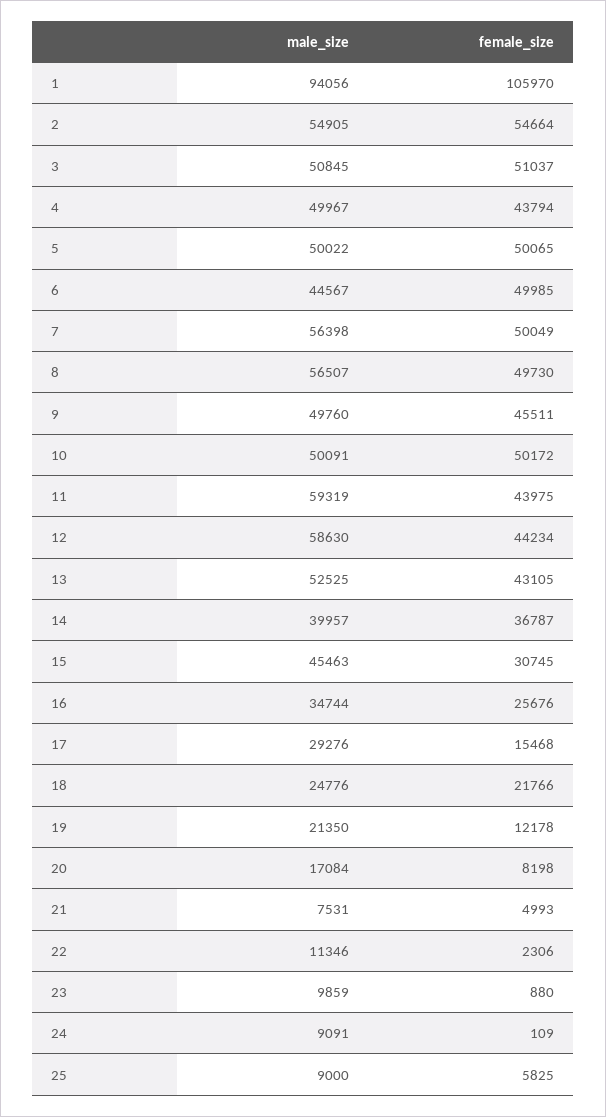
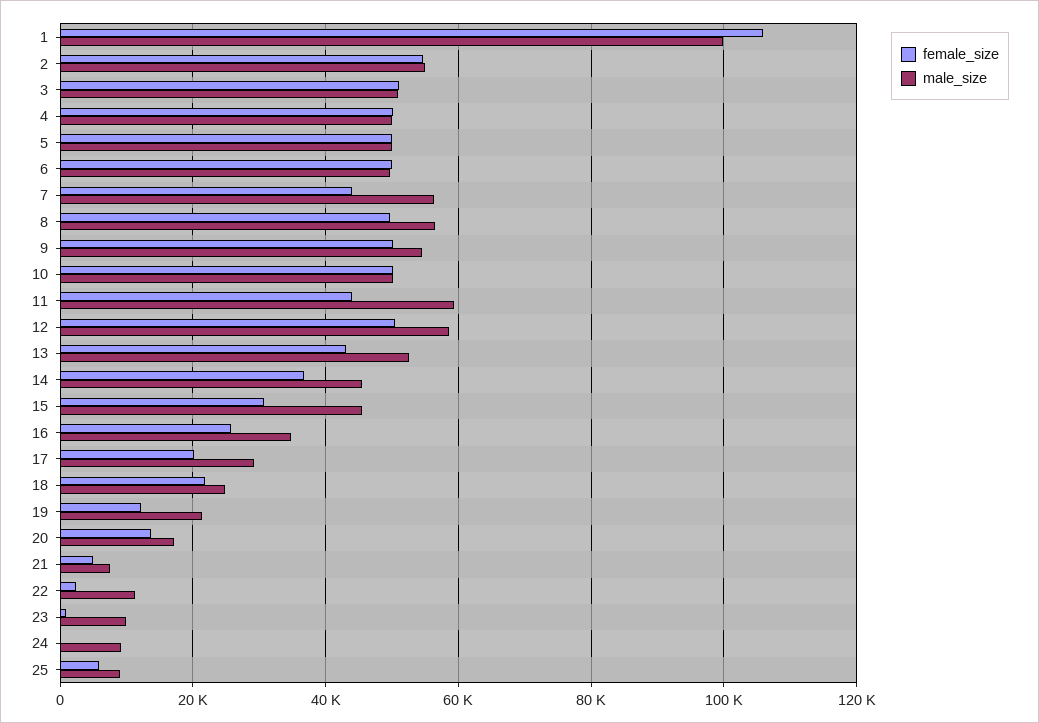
  {
    "male_size": {
-     "1": 94056,
+     "1": 100000,
      "2": 54905,
      "3": 50845,
      "4": 49967,
      "5": 50022,
-     "6": 44567,
+     "6": 50000,
      "7": 56398,
      "8": 56507,
-     "9": 49760,
+     "9": 54000,
      "10": 50091,
      "11": 59319,
      "12": 58630,
      "13": 52525,
-     "14": 39957,
+     "14": 46000,
      "15": 45463,
      "16": 34744,
      "17": 29276,
      "18": 24776,
      "19": 21350,
      "20": 17084,
      "21": 7531,
      "22": 11346,
      "23": 9859,
      "24": 9091,
      "25": 9000
    },
    "female_size": {
      "1": 105970,
      "2": 54664,
      "3": 51037,
-     "4": 43794,
+     "4": 50000,
      "5": 50065,
      "6": 49985,
-     "7": 50049,
+     "7": 44000,
      "8": 49730,
-     "9": 45511,
+     "9": 50000,
      "10": 50172,
      "11": 43975,
-     "12": 44234,
+     "12": 50000,
      "13": 43105,
      "14": 36787,
      "15": 30745,
      "16": 25676,
-     "17": 15468,
+     "17": 20000,
      "18": 21766,
      "19": 12178,
-     "20": 8198,
+     "20": 14000,
      "21": 4993,
      "22": 2306,
      "23": 880,
      "24": 109,
      "25": 5825
    }
  }

